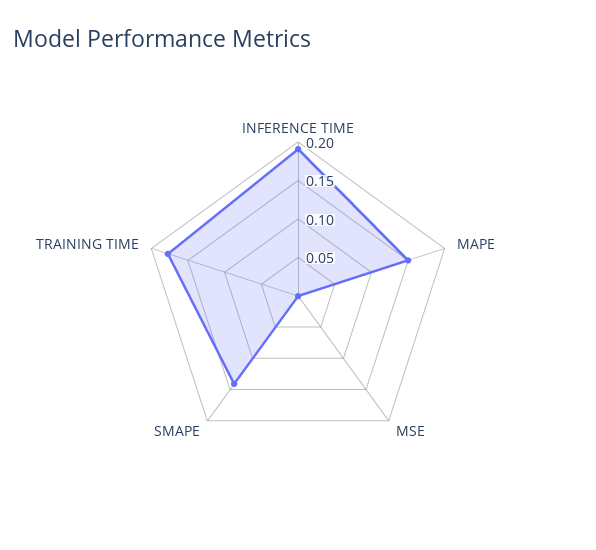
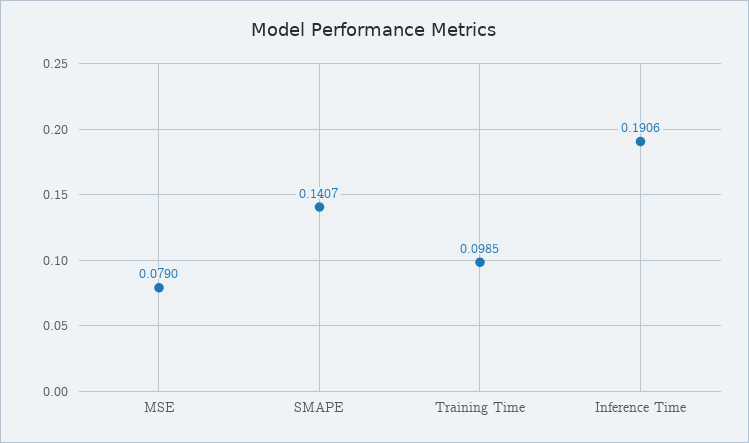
  {
    "INFERENCE TIME": 0.1906,
-   "MAPE": 0.15,
-   "MSE": 0,
+   "MSE": 0.079,
    "SMAPE": 0.1407,
-   "TRAINING TIME": 0.175
+   "TRAINING TIME": 0.0985
  }

